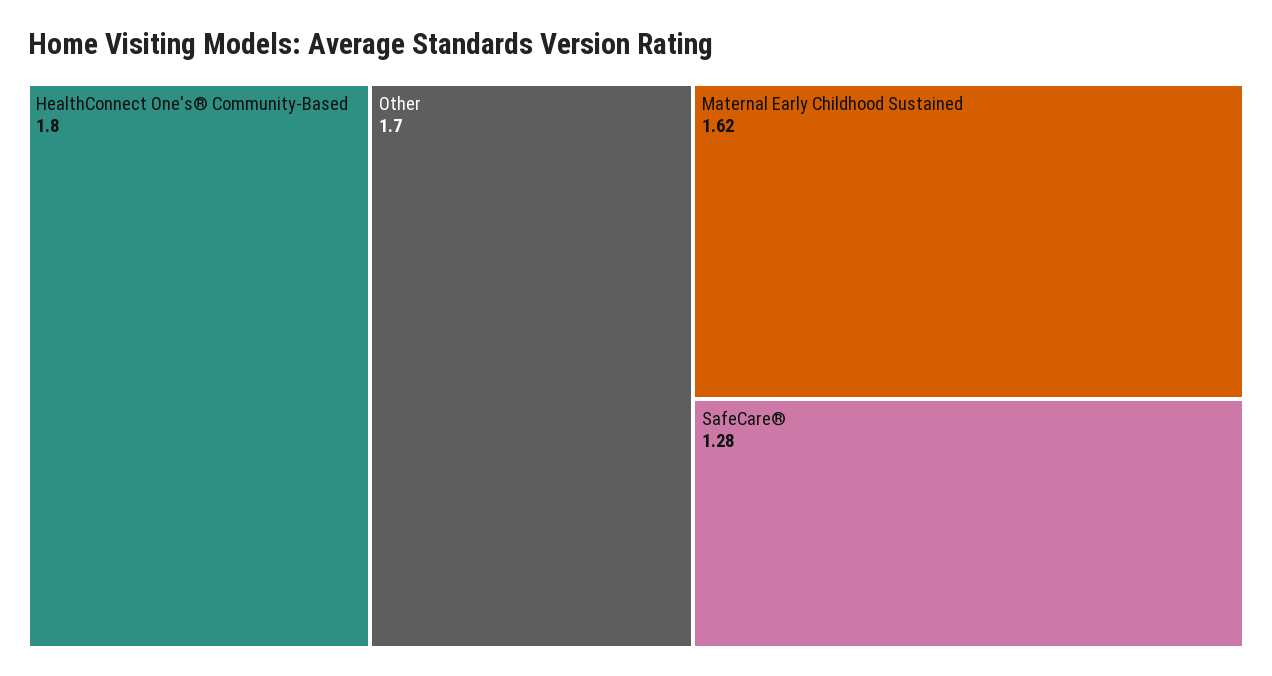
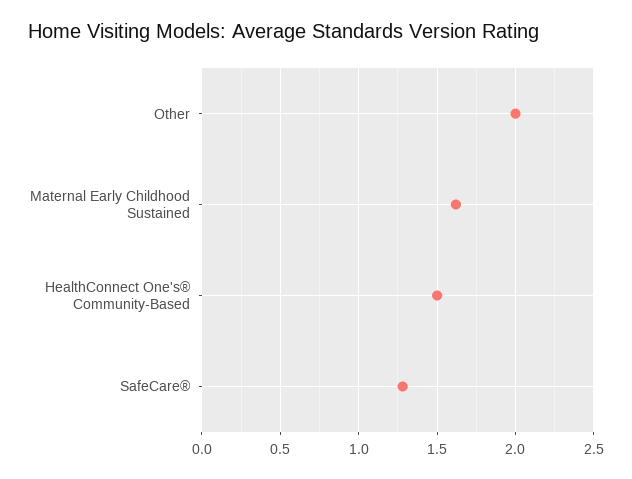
  {
-   "HealthConnect One's® Community-Based": 1.8,
+   "HealthConnect One's® Community-Based": 1.5,
-   "Other": 1.7,
+   "Other": 2,
    "Maternal Early Childhood Sustained": 1.62,
    "SafeCare®": 1.28
  }

